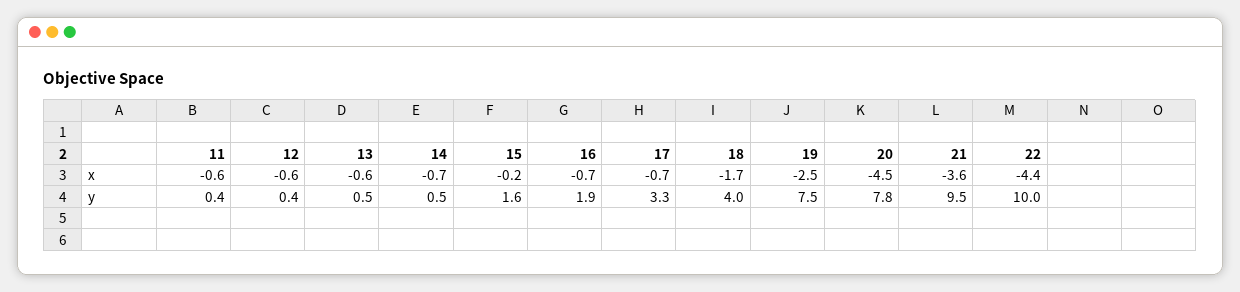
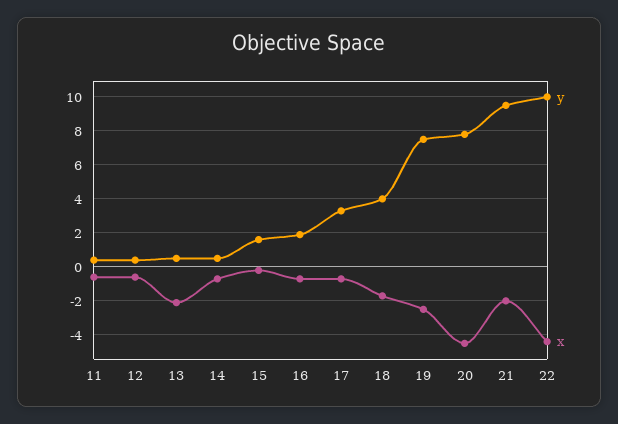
  {
    "x": {
      "11": -0.6,
      "12": -0.6,
-     "13": -0.6,
+     "13": -2,
      "14": -0.7,
      "15": -0.2,
      "16": -0.7,
      "17": -0.7,
      "18": -1.7,
      "19": -2.5,
      "20": -4.5,
-     "21": -3.6,
+     "21": -2,
      "22": -4.4
    },
    "y": {
      "11": 0.4,
      "12": 0.4,
      "13": 0.5,
      "14": 0.5,
      "15": 1.6,
      "16": 1.9,
      "17": 3.3,
      "18": 4,
      "19": 7.5,
      "20": 7.8,
      "21": 9.5,
      "22": 10
    }
  }

